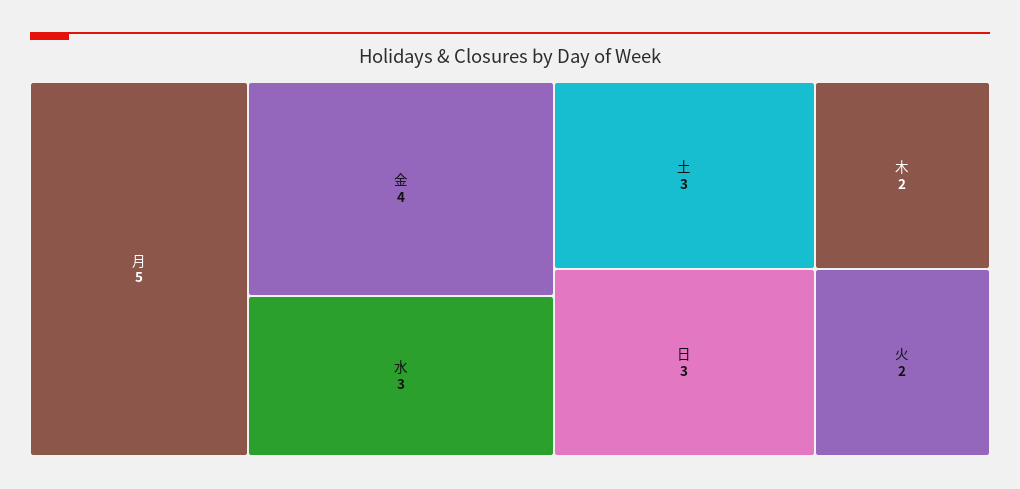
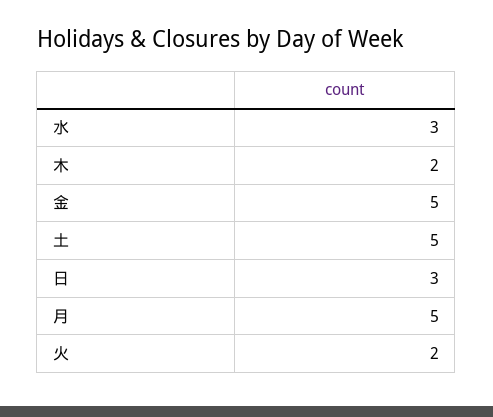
  {
    "月": 5,
-   "金": 4,
+   "金": 5,
    "水": 3,
-   "土": 3,
+   "土": 5,
    "日": 3,
    "木": 2,
    "火": 2
  }

